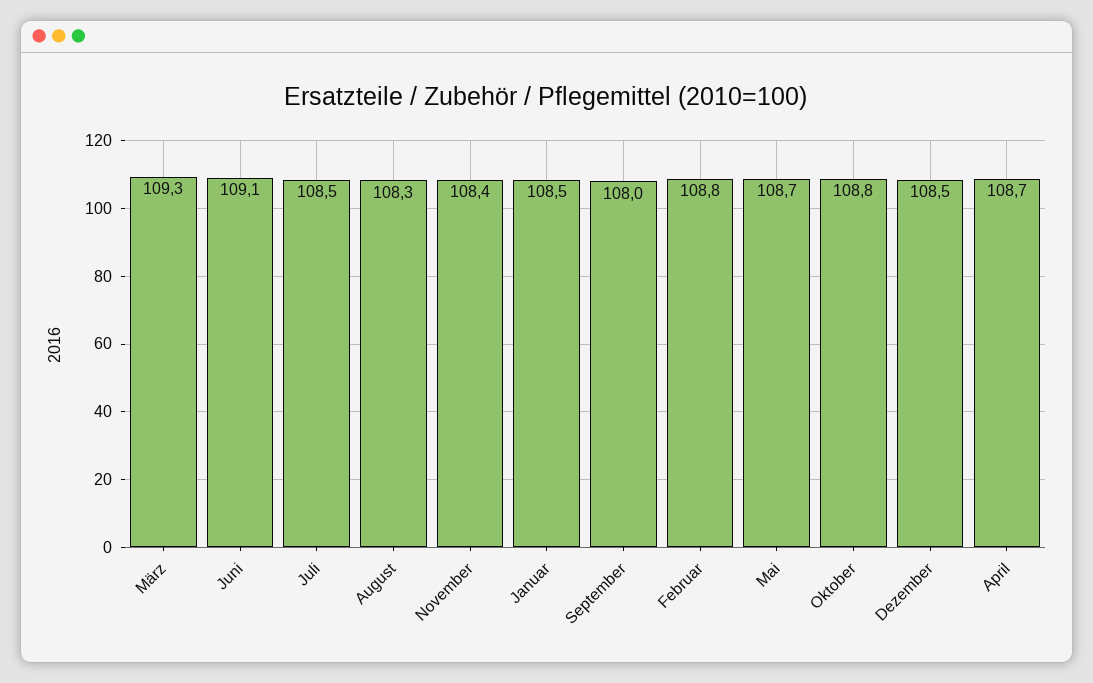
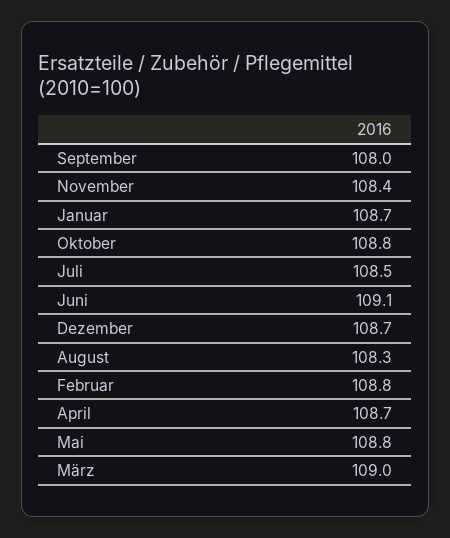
  {
-   "März": 109.3,
+   "März": 109,
    "Juni": 109.1,
    "Juli": 108.5,
    "August": 108.3,
    "November": 108.4,
-   "Januar": 108.5,
+   "Januar": 108.7,
    "September": 108,
    "Februar": 108.8,
-   "Mai": 108.7,
+   "Mai": 108.8,
    "Oktober": 108.8,
-   "Dezember": 108.5,
+   "Dezember": 108.7,
    "April": 108.7
  }

